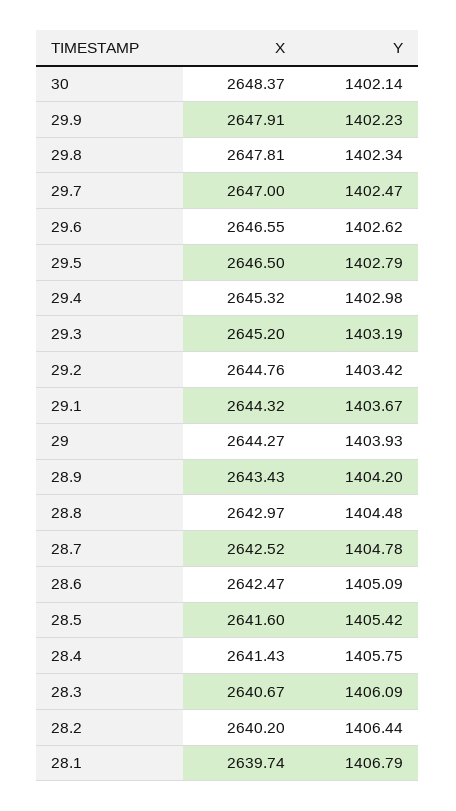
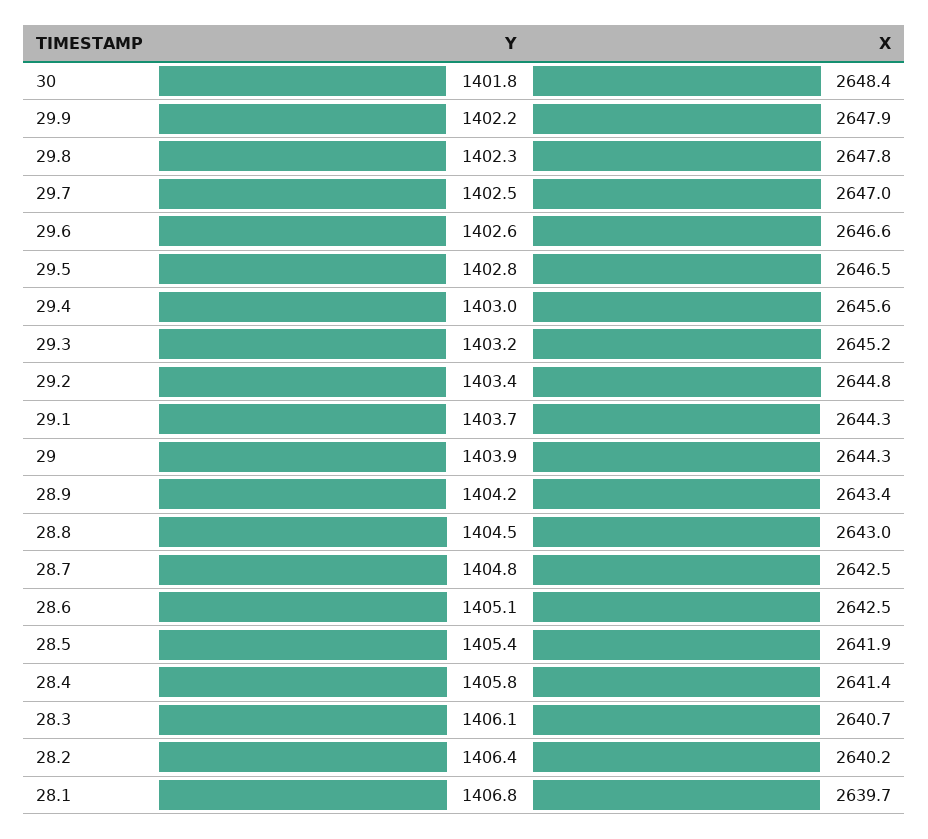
  {
    "X": {
      "30": 2648.37,
      "29.9": 2647.91,
      "29.8": 2647.81,
      "29.7": 2647,
      "29.6": 2646.55,
      "29.5": 2646.5,
-     "29.4": 2645.32,
+     "29.4": 2645.6,
      "29.3": 2645.2,
      "29.2": 2644.76,
      "29.1": 2644.32,
      "29": 2644.27,
      "28.9": 2643.43,
      "28.8": 2642.97,
      "28.7": 2642.52,
      "28.6": 2642.47,
-     "28.5": 2641.6,
+     "28.5": 2641.9,
      "28.4": 2641.43,
      "28.3": 2640.67,
      "28.2": 2640.2,
      "28.1": 2639.74
    },
    "Y": {
-     "30": 1402.14,
+     "30": 1401.8,
      "29.9": 1402.23,
      "29.8": 1402.34,
      "29.7": 1402.47,
      "29.6": 1402.62,
      "29.5": 1402.79,
      "29.4": 1402.98,
      "29.3": 1403.19,
      "29.2": 1403.42,
      "29.1": 1403.67,
      "29": 1403.93,
      "28.9": 1404.2,
      "28.8": 1404.48,
      "28.7": 1404.78,
      "28.6": 1405.09,
      "28.5": 1405.42,
      "28.4": 1405.75,
      "28.3": 1406.09,
      "28.2": 1406.44,
      "28.1": 1406.79
    }
  }

